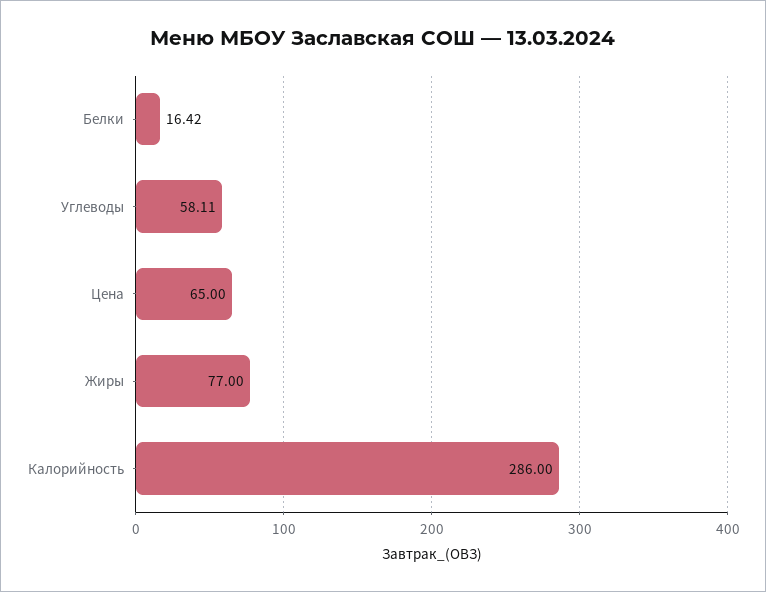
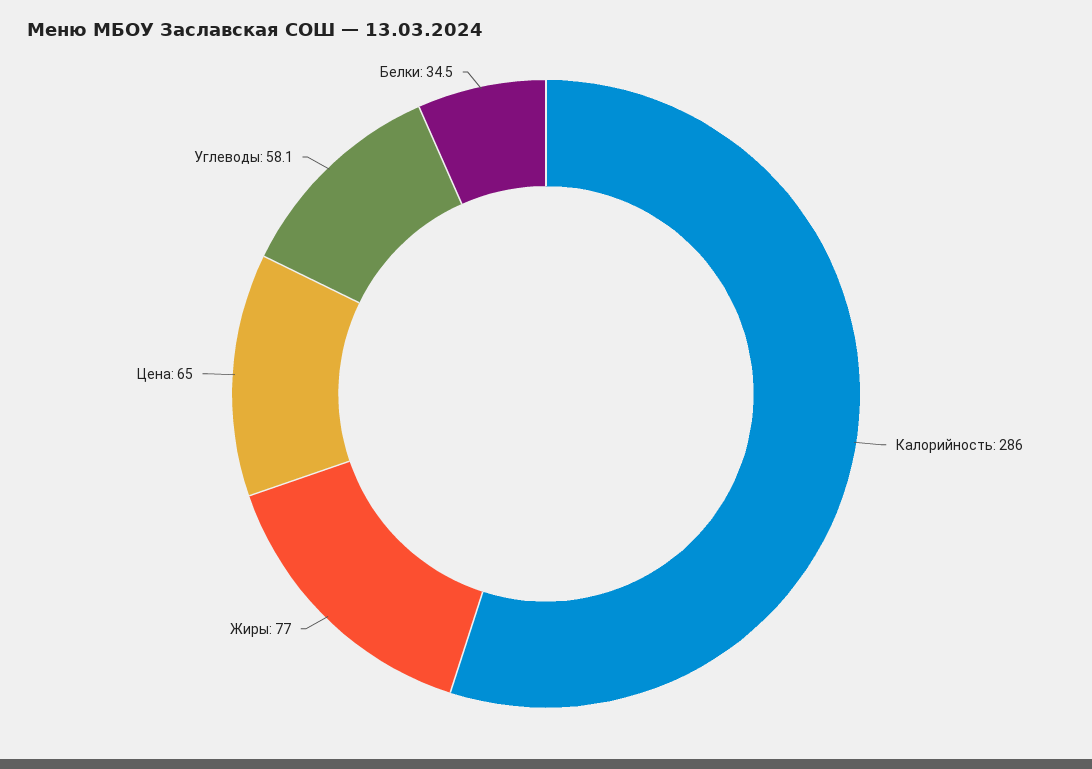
  {
-   "Белки": 16.42,
+   "Белки": 34.5,
    "Углеводы": 58.11,
    "Цена": 65,
    "Жиры": 77,
    "Калорийность": 286
  }

